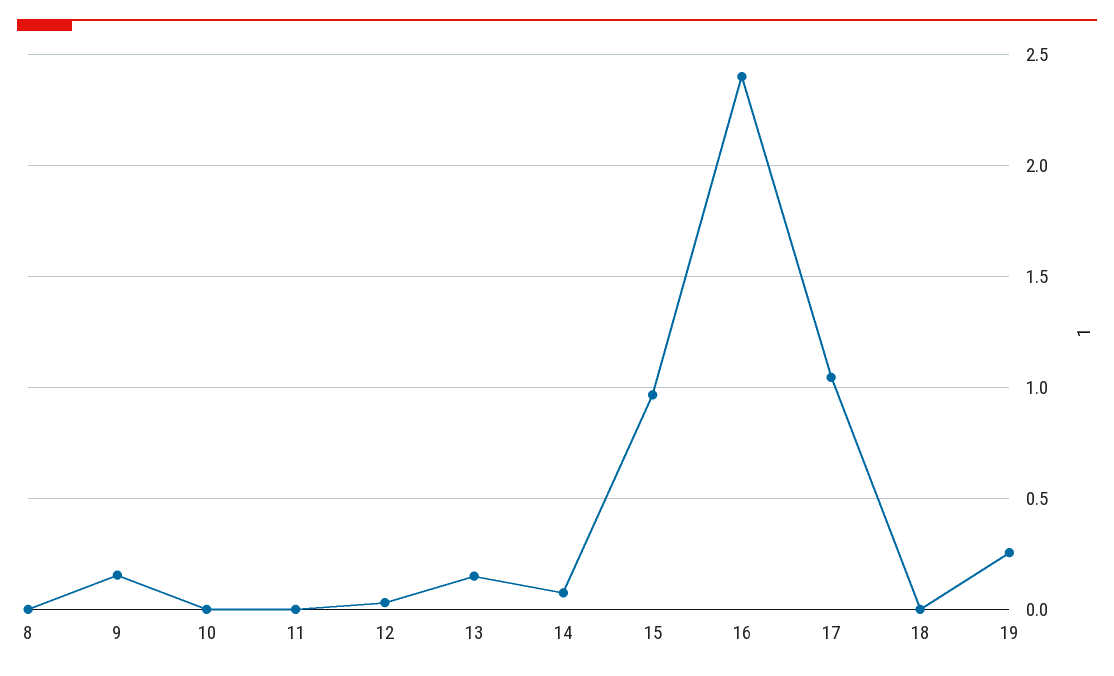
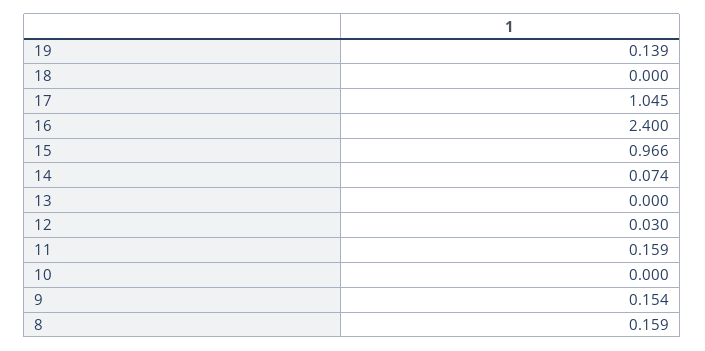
  {
-   "8": 0,
+   "8": 0.159,
    "9": 0.154,
    "10": 0,
-   "11": 0,
+   "11": 0.159,
    "12": 0.03,
-   "13": 0.15,
+   "13": 0,
    "14": 0.074,
    "15": 0.966,
    "16": 2.4,
    "17": 1.045,
    "18": 0,
-   "19": 0.25
+   "19": 0.139
  }

